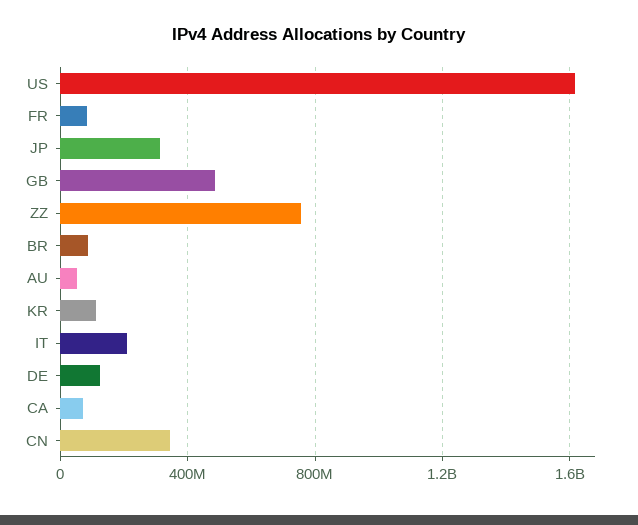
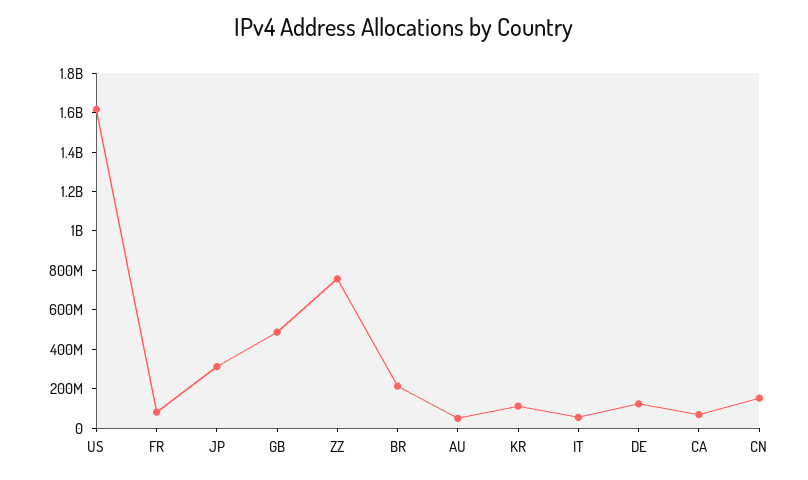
  {
    "US": 1600000000,
    "FR": 100000000,
    "JP": 300000000,
    "GB": 500000000,
    "ZZ": 750000000,
-   "BR": 100000000,
+   "BR": 200000000,
    "AU": 50000000,
    "KR": 100000000,
-   "IT": 200000000,
+   "IT": 50000000,
    "DE": 100000000,
    "CA": 50000000,
-   "CN": 350000000
+   "CN": 150000000
  }

